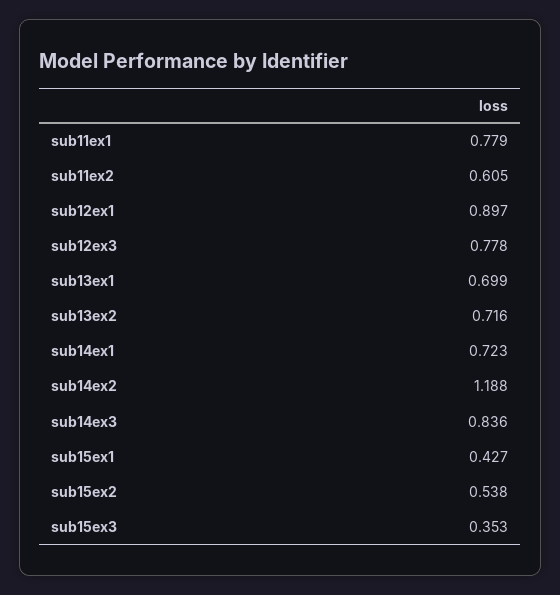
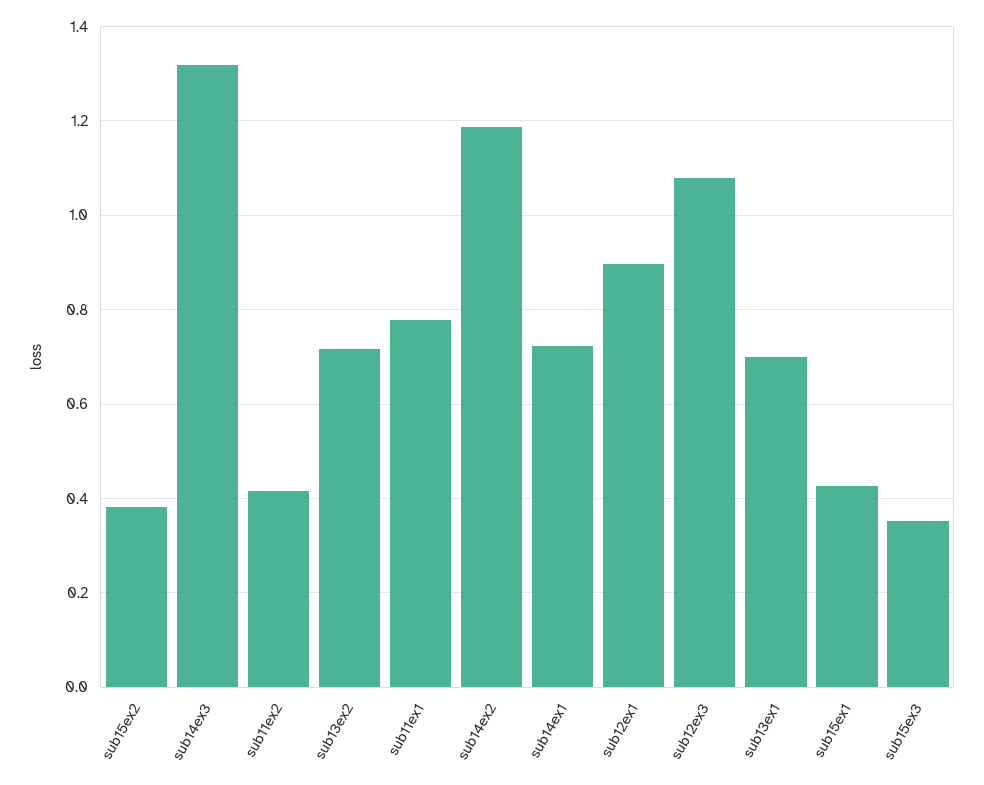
  {
    "sub11ex1": 0.779,
-   "sub11ex2": 0.605,
+   "sub11ex2": 0.42,
    "sub12ex1": 0.897,
-   "sub12ex3": 0.778,
+   "sub12ex3": 1.08,
    "sub13ex1": 0.699,
    "sub13ex2": 0.716,
    "sub14ex1": 0.723,
    "sub14ex2": 1.188,
-   "sub14ex3": 0.836,
+   "sub14ex3": 1.32,
    "sub15ex1": 0.427,
-   "sub15ex2": 0.538,
+   "sub15ex2": 0.38,
    "sub15ex3": 0.353
  }

